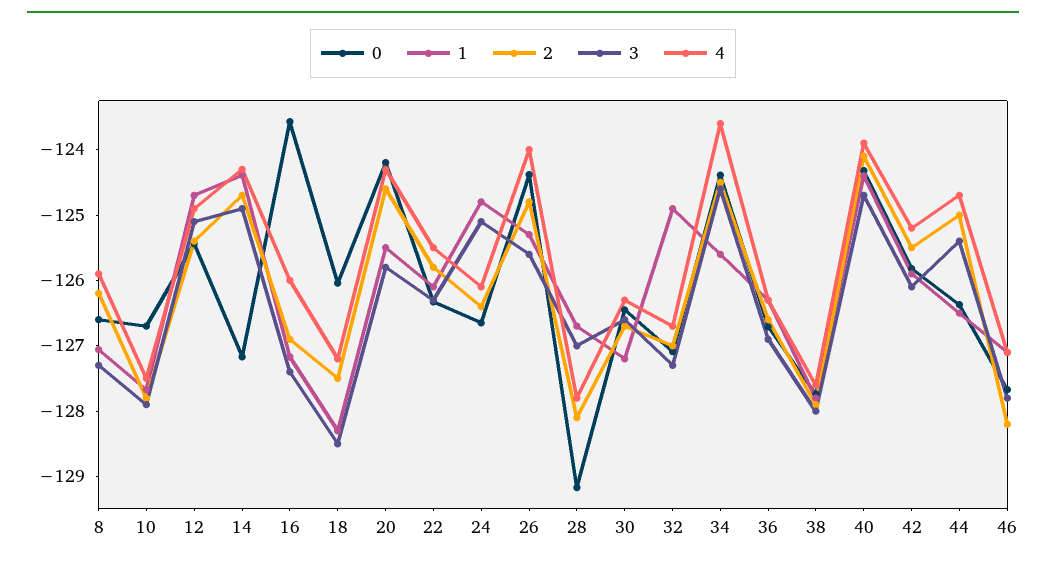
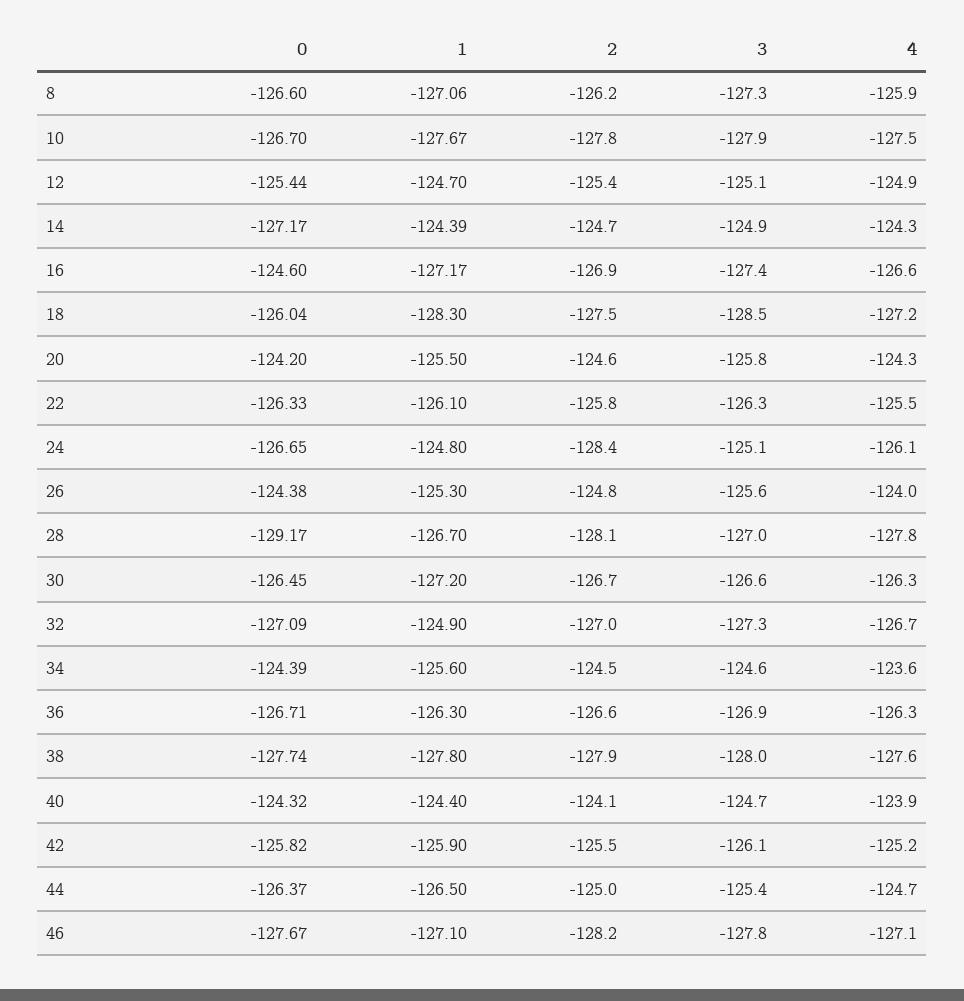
  {
    "0": {
      "8": -126.6,
      "10": -126.7,
      "12": -125.44,
      "14": -127.17,
-     "16": -123.6,
+     "16": -124.6,
      "18": -126.04,
      "20": -124.2,
      "22": -126.33,
      "24": -126.65,
      "26": -124.38,
      "28": -129.17,
      "30": -126.45,
      "32": -127.09,
      "34": -124.39,
      "36": -126.71,
      "38": -127.74,
      "40": -124.32,
      "42": -125.82,
      "44": -126.37,
      "46": -127.67
    },
    "1": {
      "8": -127.06,
      "10": -127.67,
      "12": -124.7,
      "14": -124.39,
      "16": -127.17,
      "18": -128.3,
      "20": -125.5,
      "22": -126.1,
      "24": -124.8,
      "26": -125.3,
      "28": -126.7,
      "30": -127.2,
      "32": -124.9,
      "34": -125.6,
      "36": -126.3,
      "38": -127.8,
      "40": -124.4,
      "42": -125.9,
      "44": -126.5,
      "46": -127.1
    },
    "2": {
      "8": -126.2,
      "10": -127.8,
      "12": -125.4,
      "14": -124.7,
      "16": -126.9,
      "18": -127.5,
      "20": -124.6,
      "22": -125.8,
-     "24": -126.4,
+     "24": -128.4,
      "26": -124.8,
      "28": -128.1,
      "30": -126.7,
      "32": -127,
      "34": -124.5,
      "36": -126.6,
      "38": -127.9,
      "40": -124.1,
      "42": -125.5,
      "44": -125,
      "46": -128.2
    },
    "3": {
      "8": -127.3,
      "10": -127.9,
      "12": -125.1,
      "14": -124.9,
      "16": -127.4,
      "18": -128.5,
      "20": -125.8,
      "22": -126.3,
      "24": -125.1,
      "26": -125.6,
      "28": -127,
      "30": -126.6,
      "32": -127.3,
      "34": -124.6,
      "36": -126.9,
      "38": -128,
      "40": -124.7,
      "42": -126.1,
      "44": -125.4,
      "46": -127.8
    },
    "4": {
      "8": -125.9,
      "10": -127.5,
      "12": -124.9,
      "14": -124.3,
-     "16": -126,
+     "16": -126.6,
      "18": -127.2,
      "20": -124.3,
      "22": -125.5,
      "24": -126.1,
      "26": -124,
      "28": -127.8,
      "30": -126.3,
      "32": -126.7,
      "34": -123.6,
      "36": -126.3,
      "38": -127.6,
      "40": -123.9,
      "42": -125.2,
      "44": -124.7,
      "46": -127.1
    }
  }

